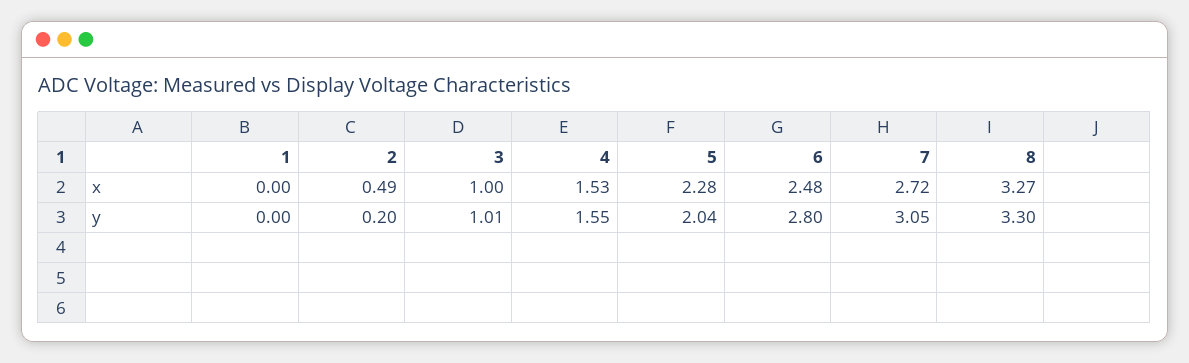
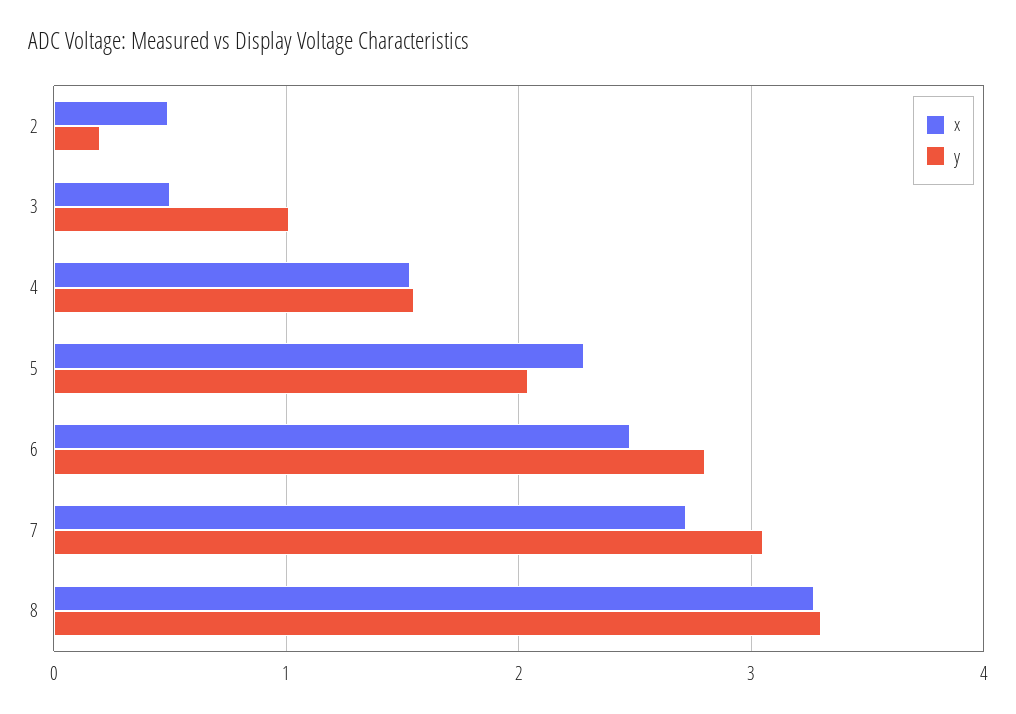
  {
    "x": {
-     "1": 0,
      "2": 0.49,
-     "3": 1,
+     "3": 0.5,
      "4": 1.53,
      "5": 2.28,
      "6": 2.48,
      "7": 2.72,
      "8": 3.27
    },
    "y": {
-     "1": 0,
      "2": 0.2,
      "3": 1.01,
      "4": 1.55,
      "5": 2.04,
      "6": 2.8,
      "7": 3.05,
      "8": 3.3
    }
  }

